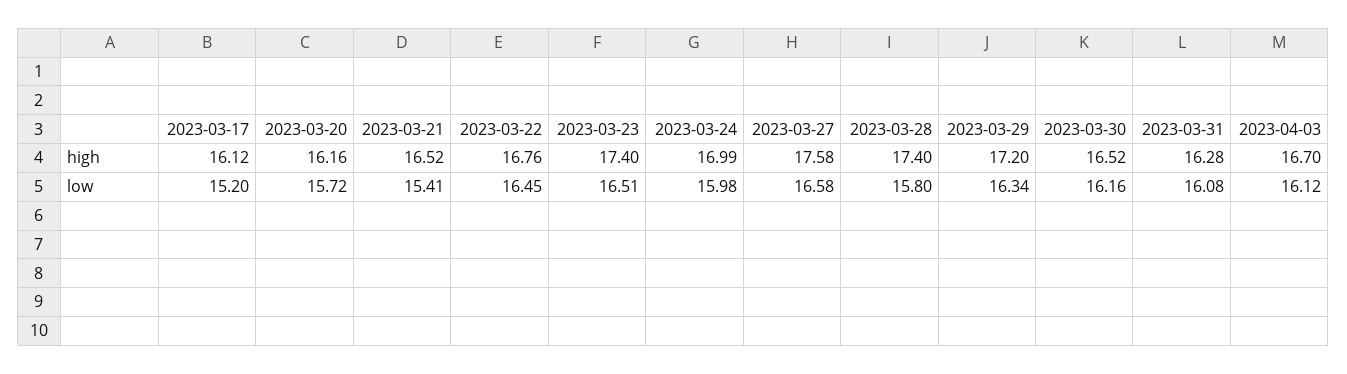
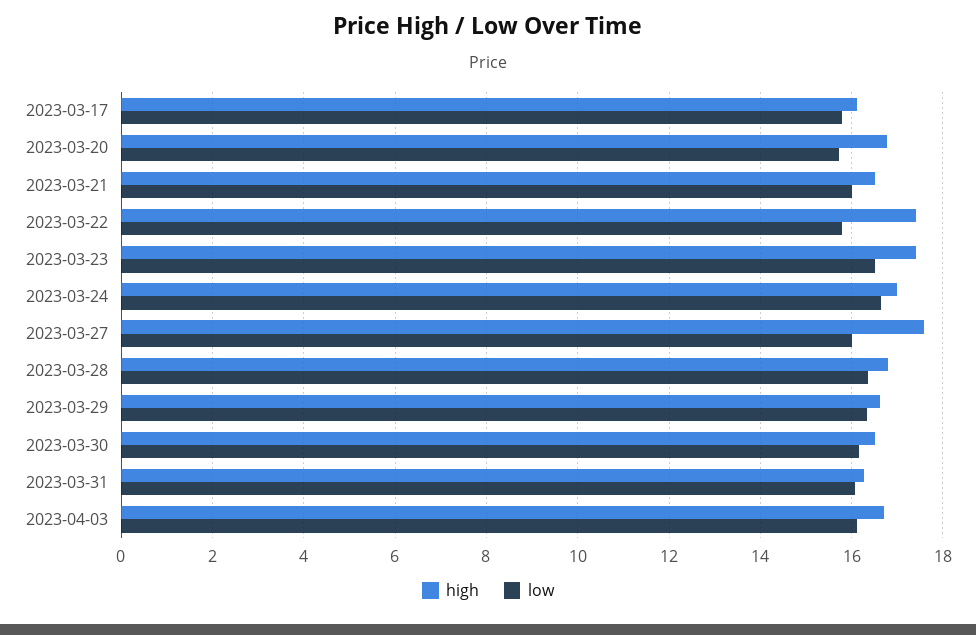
  {
    "high": {
      "2023-03-17": 16.12,
-     "2023-03-20": 16.16,
+     "2023-03-20": 16.8,
      "2023-03-21": 16.52,
-     "2023-03-22": 16.76,
+     "2023-03-22": 17.4,
      "2023-03-23": 17.4,
      "2023-03-24": 16.99,
      "2023-03-27": 17.58,
-     "2023-03-28": 17.4,
+     "2023-03-28": 16.8,
-     "2023-03-29": 17.2,
+     "2023-03-29": 16.6,
      "2023-03-30": 16.52,
      "2023-03-31": 16.28,
      "2023-04-03": 16.7
    },
    "low": {
-     "2023-03-17": 15.2,
+     "2023-03-17": 15.8,
      "2023-03-20": 15.72,
-     "2023-03-21": 15.41,
+     "2023-03-21": 16,
-     "2023-03-22": 16.45,
+     "2023-03-22": 15.8,
      "2023-03-23": 16.51,
-     "2023-03-24": 15.98,
+     "2023-03-24": 16.6,
-     "2023-03-27": 16.58,
+     "2023-03-27": 16,
-     "2023-03-28": 15.8,
+     "2023-03-28": 16.4,
      "2023-03-29": 16.34,
      "2023-03-30": 16.16,
      "2023-03-31": 16.08,
      "2023-04-03": 16.12
    }
  }

